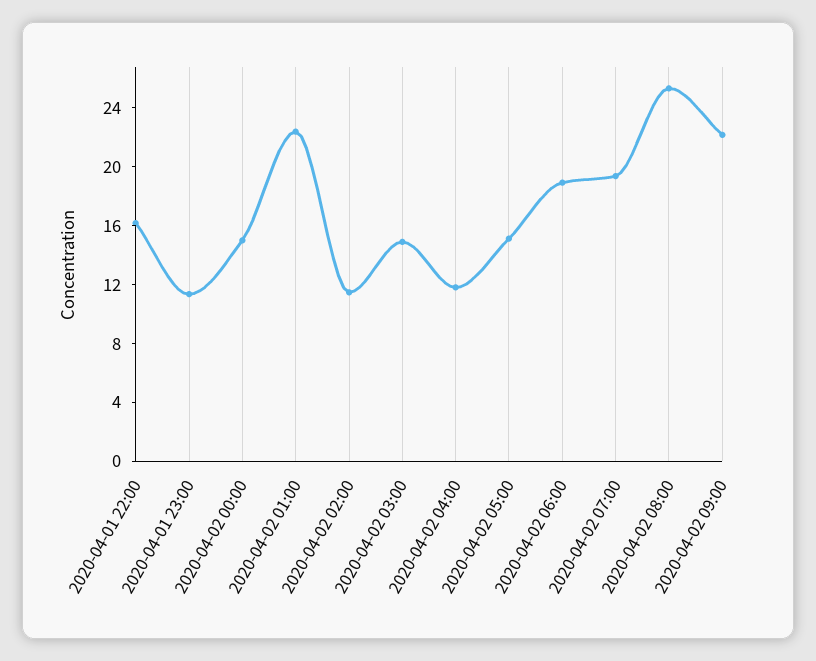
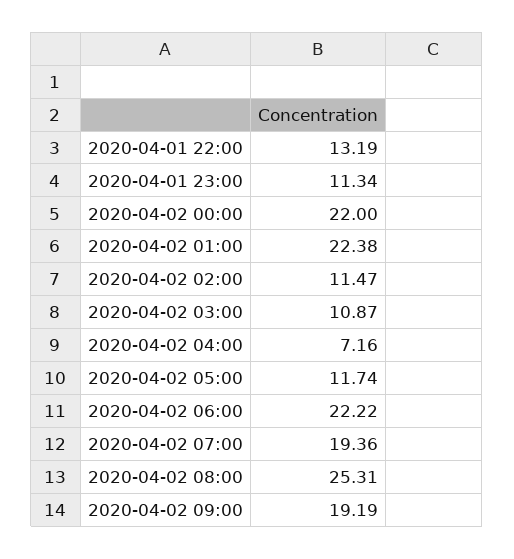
  {
-   "2020-04-01 22:00": 16,
+   "2020-04-01 22:00": 13.19,
    "2020-04-01 23:00": 11.34,
-   "2020-04-02 00:00": 15,
+   "2020-04-02 00:00": 22,
    "2020-04-02 01:00": 22.38,
    "2020-04-02 02:00": 11.47,
-   "2020-04-02 03:00": 15,
+   "2020-04-02 03:00": 10.87,
-   "2020-04-02 04:00": 12,
+   "2020-04-02 04:00": 7.16,
-   "2020-04-02 05:00": 15,
+   "2020-04-02 05:00": 11.74,
-   "2020-04-02 06:00": 19,
+   "2020-04-02 06:00": 22.22,
    "2020-04-02 07:00": 19.36,
    "2020-04-02 08:00": 25.31,
-   "2020-04-02 09:00": 22
+   "2020-04-02 09:00": 19.19
  }

